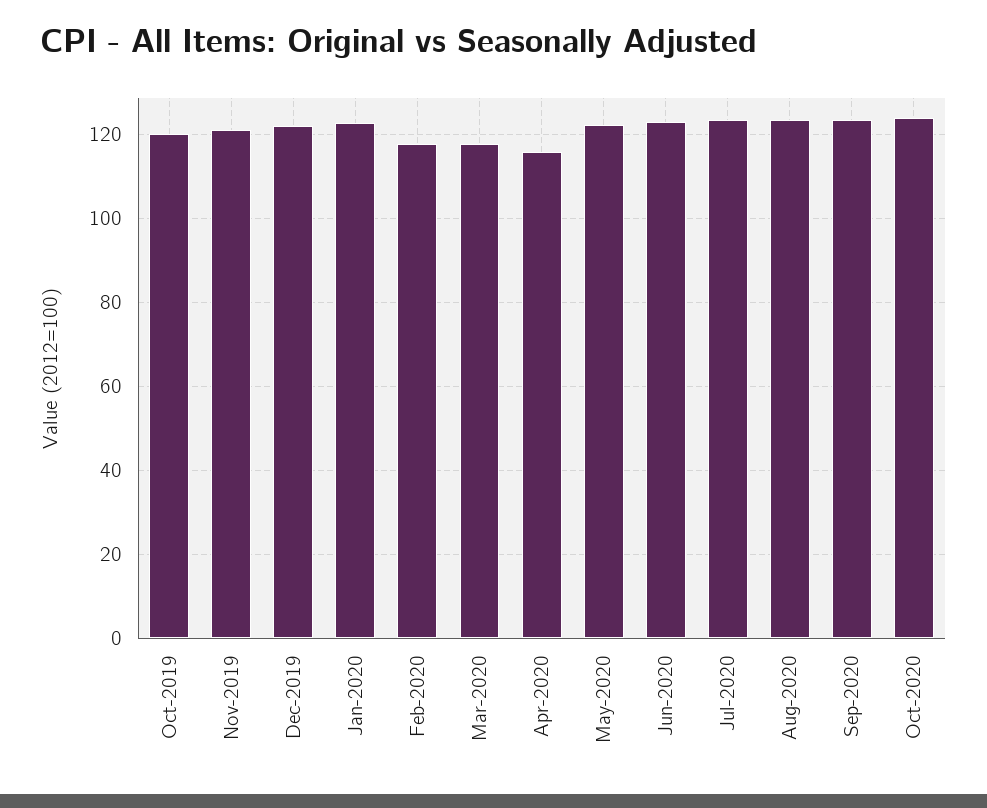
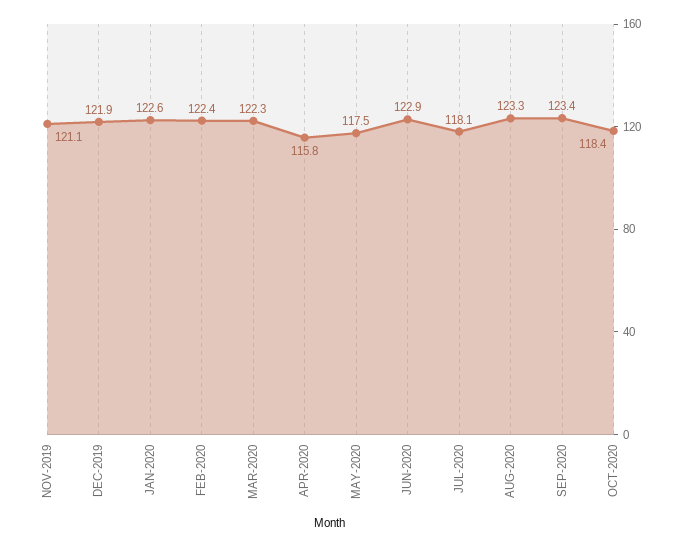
  {
-   "Oct-2019": 120,
    "Nov-2019": 121.1,
    "Dec-2019": 121.9,
    "Jan-2020": 122.6,
-   "Feb-2020": 118,
+   "Feb-2020": 122.4,
-   "Mar-2020": 118,
+   "Mar-2020": 122.3,
    "Apr-2020": 115.8,
-   "May-2020": 122,
+   "May-2020": 117.5,
    "Jun-2020": 122.9,
-   "Jul-2020": 124,
+   "Jul-2020": 118.1,
    "Aug-2020": 123.3,
    "Sep-2020": 123.4,
-   "Oct-2020": 124
+   "Oct-2020": 118.4
  }

